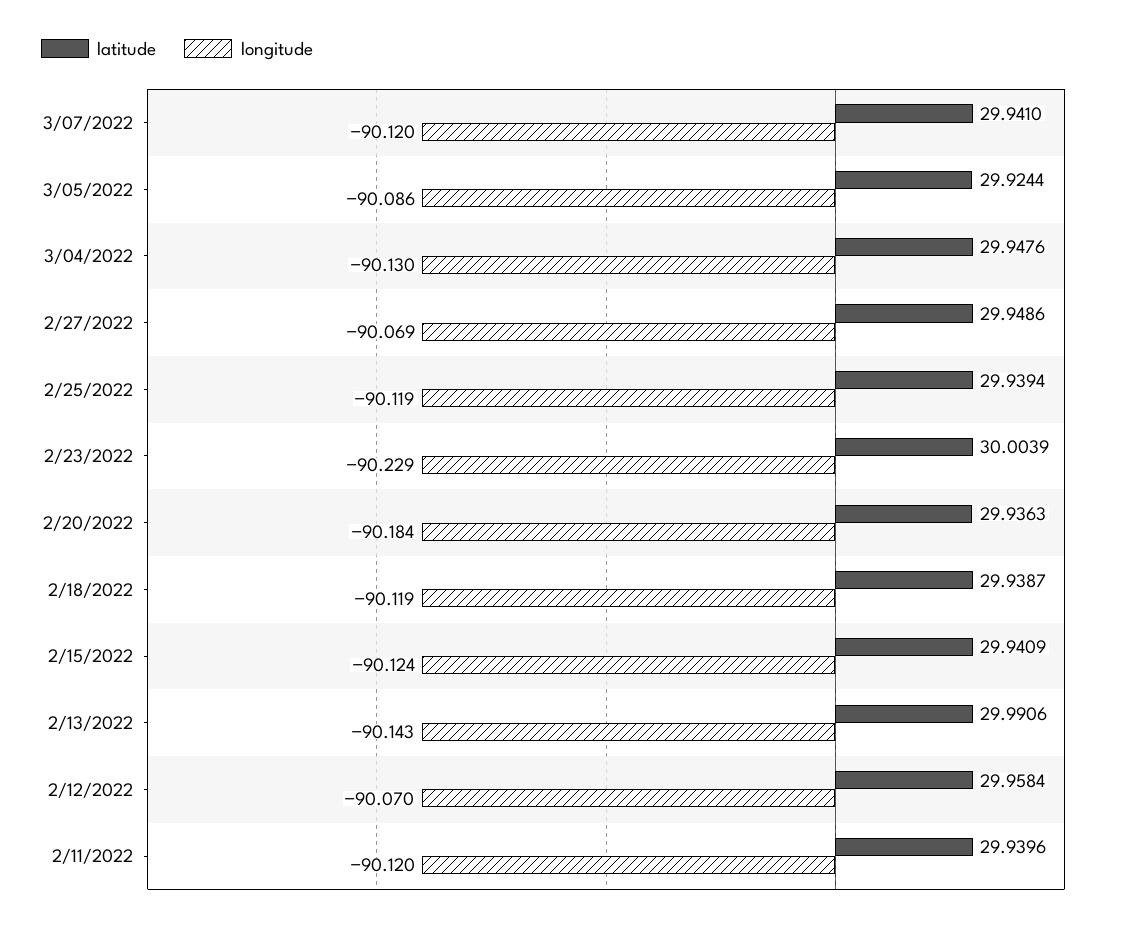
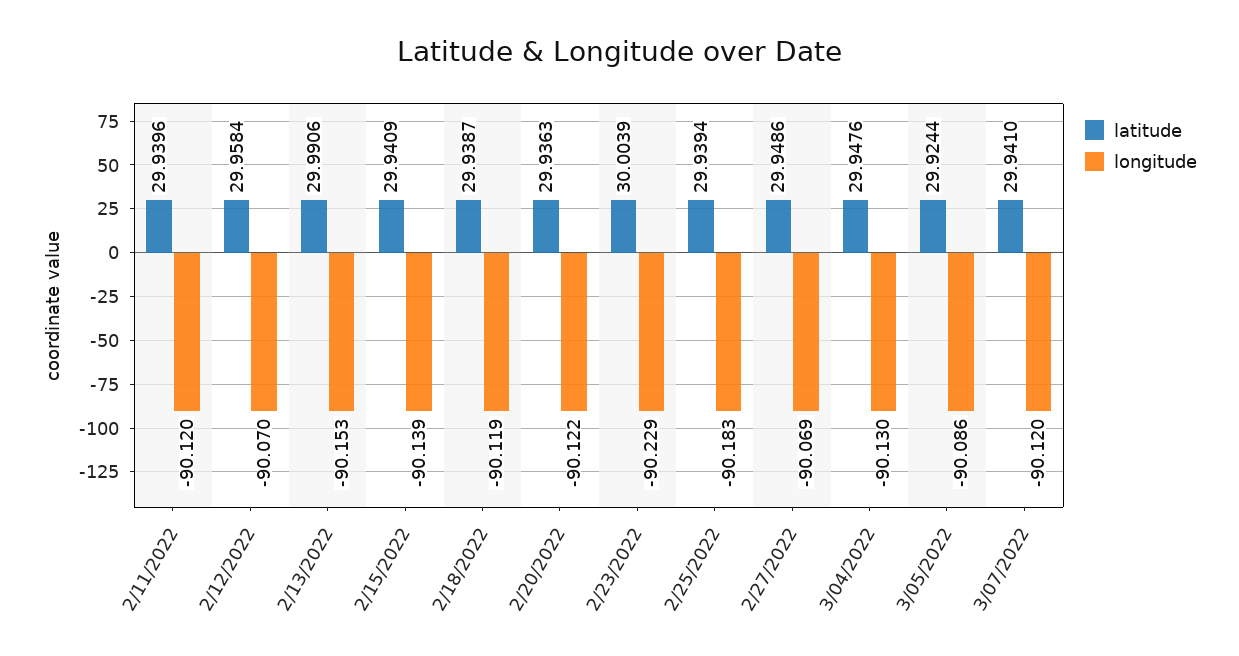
  {
    "latitude": {
      "3/07/2022": 29.941,
      "3/05/2022": 29.9244,
      "3/04/2022": 29.9476,
      "2/27/2022": 29.9486,
      "2/25/2022": 29.9394,
      "2/23/2022": 30.0039,
      "2/20/2022": 29.9363,
      "2/18/2022": 29.9387,
      "2/15/2022": 29.9409,
      "2/13/2022": 29.9906,
      "2/12/2022": 29.9584,
      "2/11/2022": 29.9396
    },
    "longitude": {
      "3/07/2022": -90.12,
      "3/05/2022": -90.086,
      "3/04/2022": -90.13,
      "2/27/2022": -90.069,
-     "2/25/2022": -90.119,
+     "2/25/2022": -90.183,
      "2/23/2022": -90.229,
-     "2/20/2022": -90.184,
+     "2/20/2022": -90.122,
      "2/18/2022": -90.119,
-     "2/15/2022": -90.124,
+     "2/15/2022": -90.139,
-     "2/13/2022": -90.143,
+     "2/13/2022": -90.153,
      "2/12/2022": -90.07,
      "2/11/2022": -90.12
    }
  }

